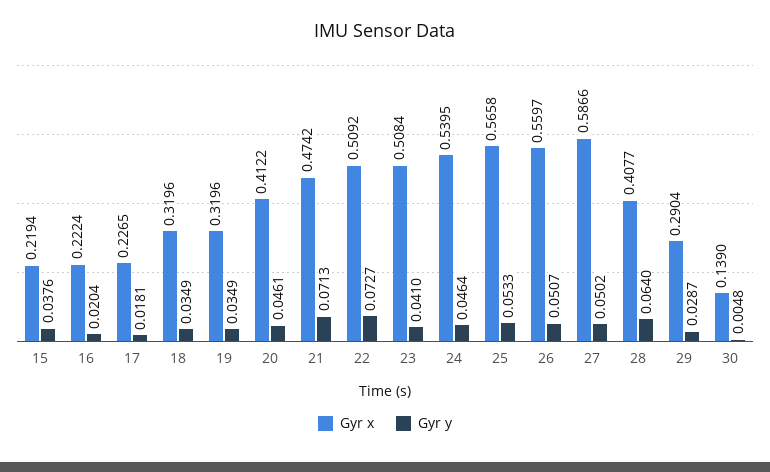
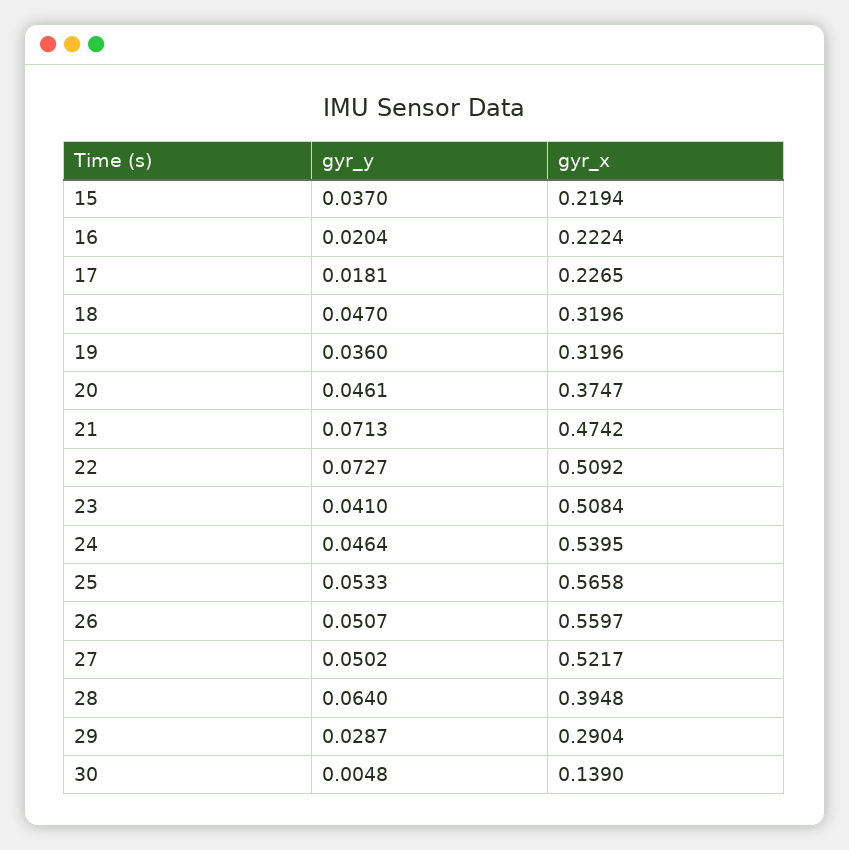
  {
    "Gyr x": {
      "15": 0.2194,
      "16": 0.2224,
      "17": 0.2265,
      "18": 0.3196,
      "19": 0.3196,
-     "20": 0.4122,
+     "20": 0.3747,
      "21": 0.4742,
      "22": 0.5092,
      "23": 0.5084,
      "24": 0.5395,
      "25": 0.5658,
      "26": 0.5597,
-     "27": 0.5866,
+     "27": 0.5217,
-     "28": 0.4077,
+     "28": 0.3948,
      "29": 0.2904,
      "30": 0.139
    },
    "Gyr y": {
-     "15": 0.0376,
+     "15": 0.037,
      "16": 0.0204,
      "17": 0.0181,
-     "18": 0.0349,
+     "18": 0.047,
-     "19": 0.0349,
+     "19": 0.036,
      "20": 0.0461,
      "21": 0.0713,
      "22": 0.0727,
      "23": 0.041,
      "24": 0.0464,
      "25": 0.0533,
      "26": 0.0507,
      "27": 0.0502,
      "28": 0.064,
      "29": 0.0287,
      "30": 0.0048
    }
  }

